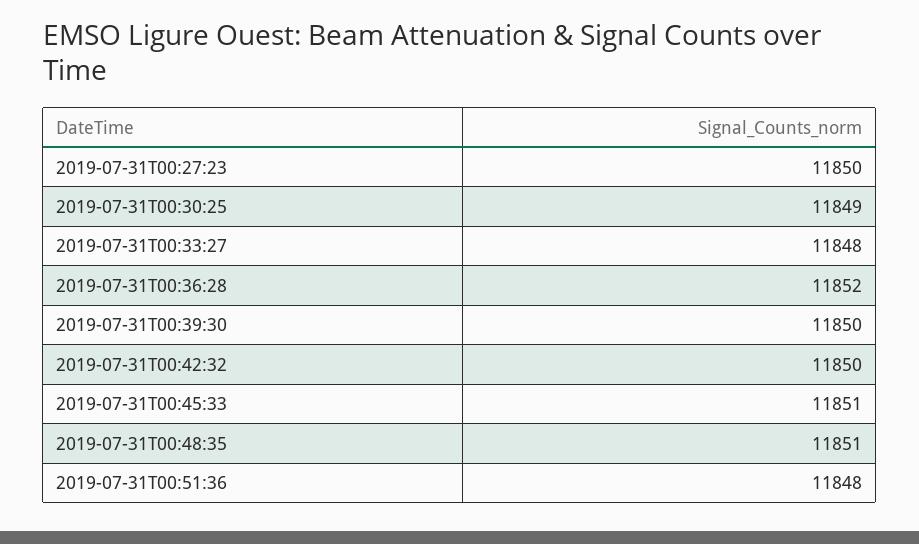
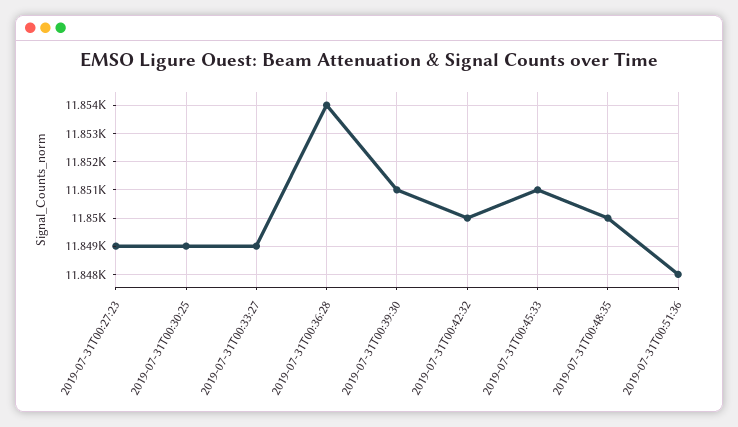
  {
-   "2019-07-31T00:27:23": 11850,
+   "2019-07-31T00:27:23": 11849,
    "2019-07-31T00:30:25": 11849,
-   "2019-07-31T00:33:27": 11848,
+   "2019-07-31T00:33:27": 11849,
-   "2019-07-31T00:36:28": 11852,
+   "2019-07-31T00:36:28": 11854,
-   "2019-07-31T00:39:30": 11850,
+   "2019-07-31T00:39:30": 11851,
    "2019-07-31T00:42:32": 11850,
    "2019-07-31T00:45:33": 11851,
-   "2019-07-31T00:48:35": 11851,
+   "2019-07-31T00:48:35": 11850,
    "2019-07-31T00:51:36": 11848
  }

